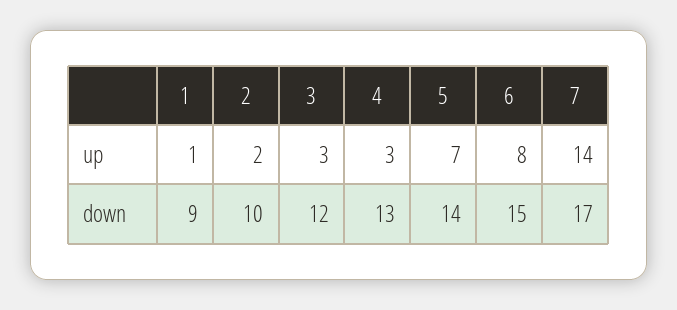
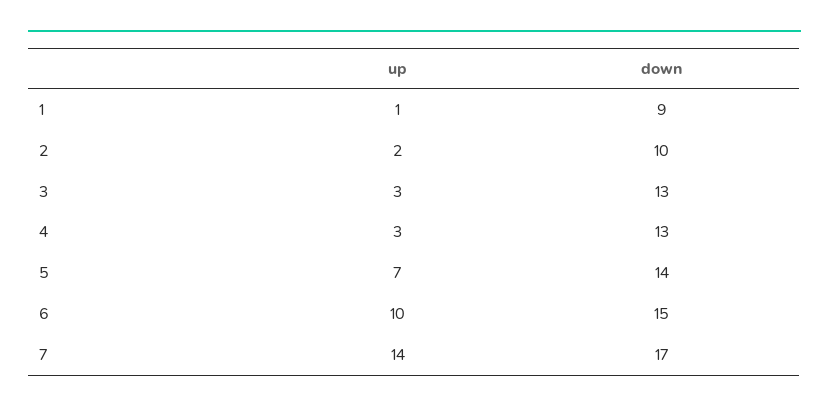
  {
    "1": {
      "up": 1,
      "down": 9
    },
    "2": {
      "up": 2,
      "down": 10
    },
    "3": {
      "up": 3,
-     "down": 12
+     "down": 13
    },
    "4": {
      "up": 3,
      "down": 13
    },
    "5": {
      "up": 7,
      "down": 14
    },
    "6": {
-     "up": 8,
+     "up": 10,
      "down": 15
    },
    "7": {
      "up": 14,
      "down": 17
    }
  }

